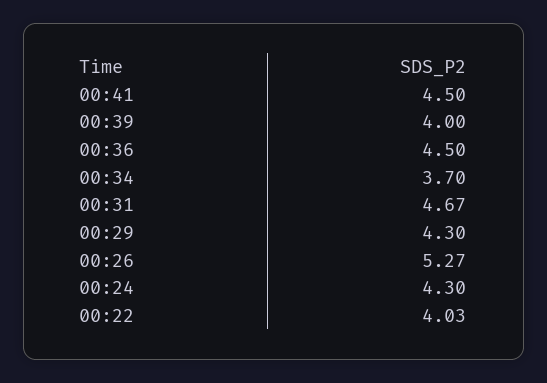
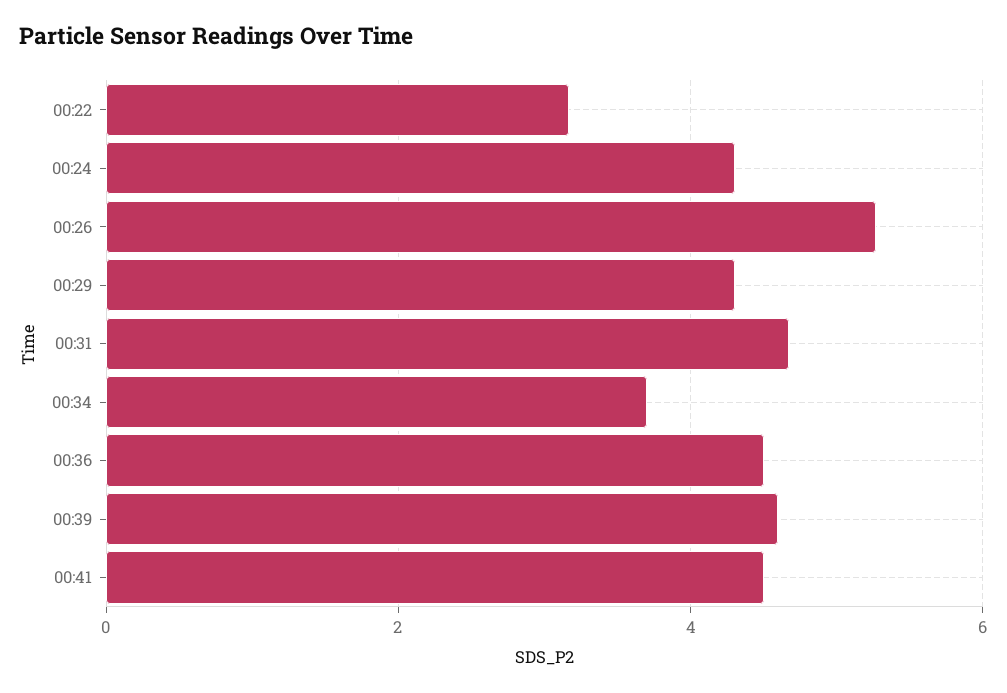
  {
    "00:41": 4.5,
-   "00:39": 4,
+   "00:39": 4.6,
    "00:36": 4.5,
    "00:34": 3.7,
    "00:31": 4.67,
    "00:29": 4.3,
    "00:26": 5.27,
    "00:24": 4.3,
-   "00:22": 4.03
+   "00:22": 3.2
  }

